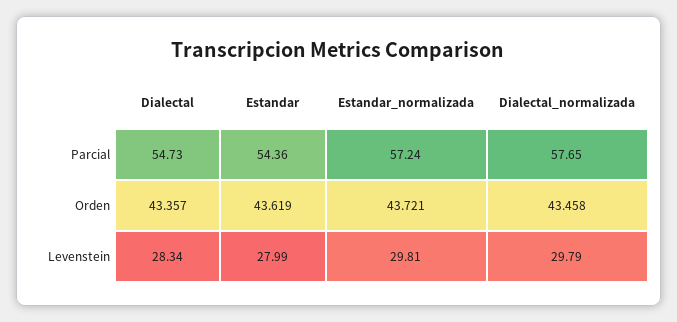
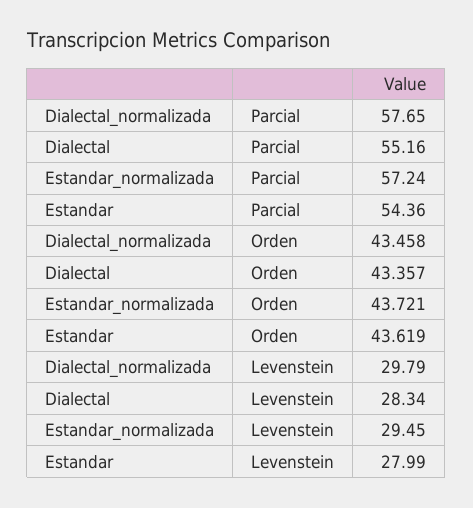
  {
    "Dialectal": {
-     "Parcial": 54.73,
+     "Parcial": 55.16,
      "Orden": 43.357,
      "Levenstein": 28.34
    },
    "Estandar": {
      "Parcial": 54.36,
      "Orden": 43.619,
      "Levenstein": 27.99
    },
    "Estandar_normalizada": {
      "Parcial": 57.24,
      "Orden": 43.721,
-     "Levenstein": 29.81
+     "Levenstein": 29.45
    },
    "Dialectal_normalizada": {
      "Parcial": 57.65,
      "Orden": 43.458,
      "Levenstein": 29.79
    }
  }

